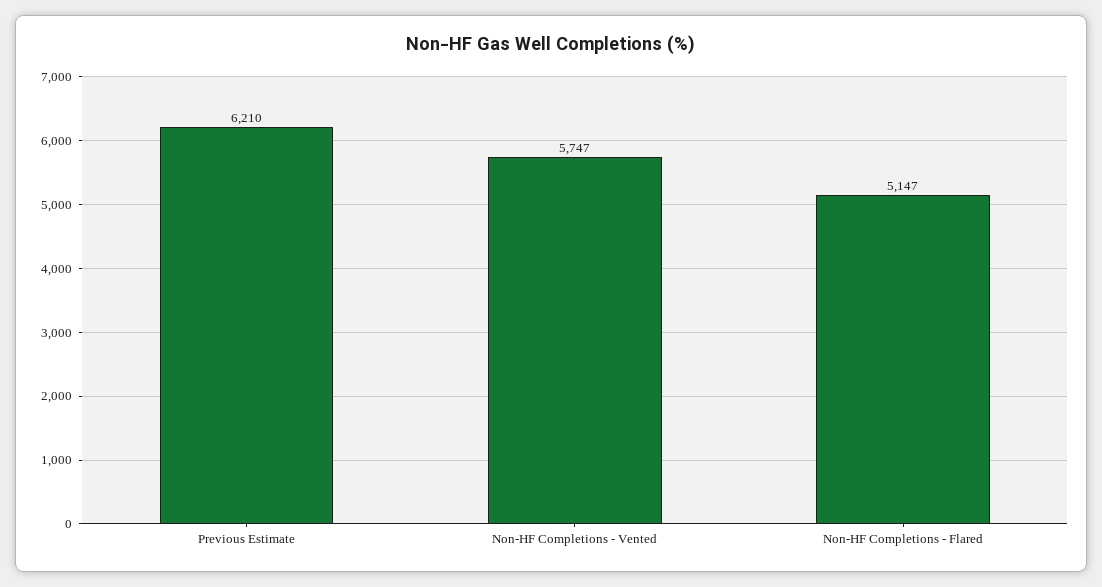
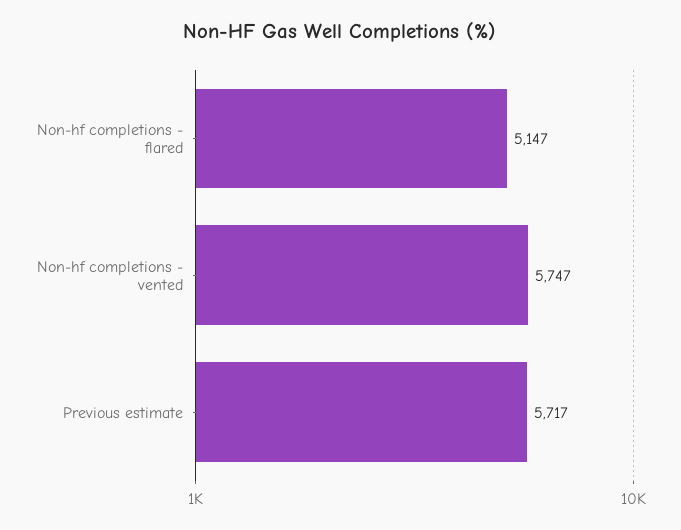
  {
-   "Previous Estimate": 6210,
+   "Previous Estimate": 5717,
    "Non-HF Completions - Vented": 5747,
    "Non-HF Completions - Flared": 5147
  }

